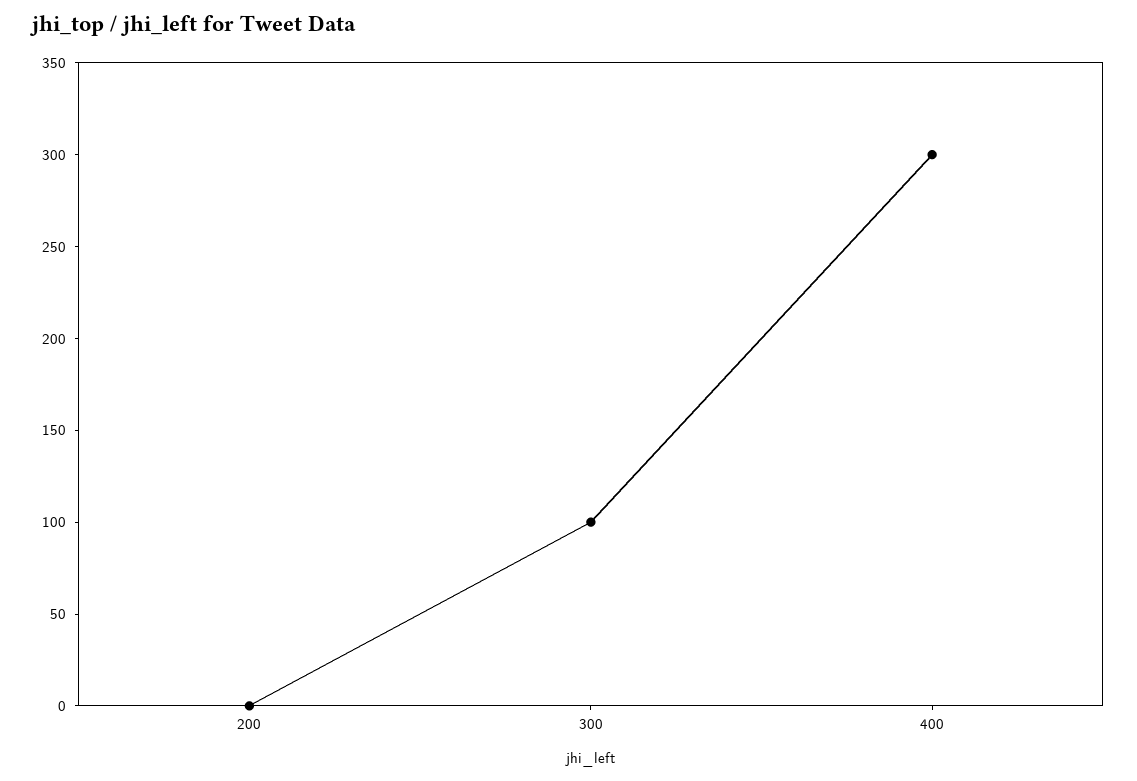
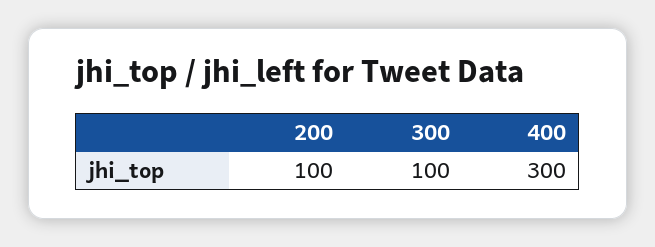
  {
-   "200": 0,
+   "200": 100,
    "300": 100,
    "400": 300
  }

